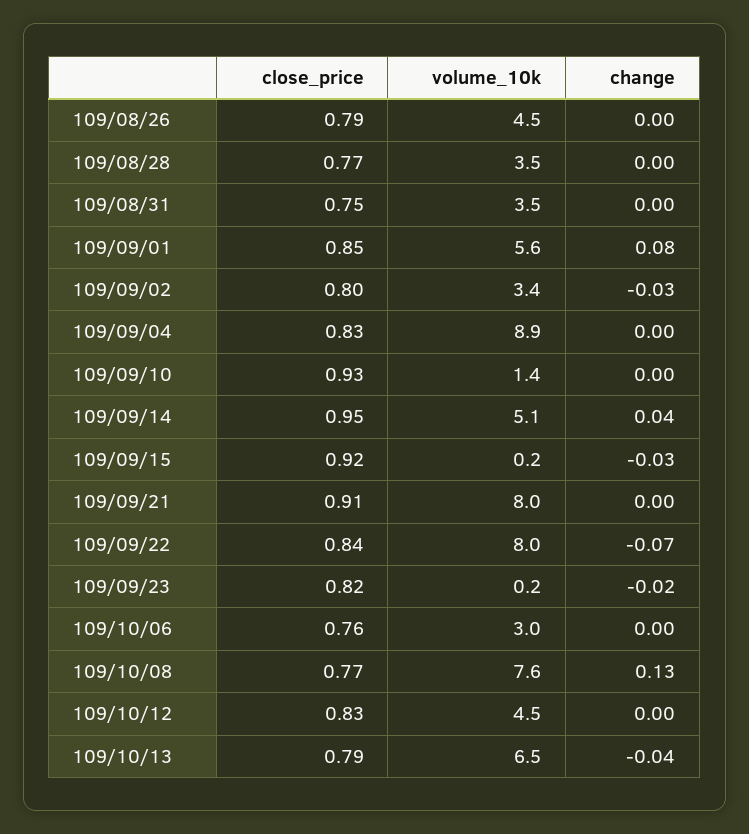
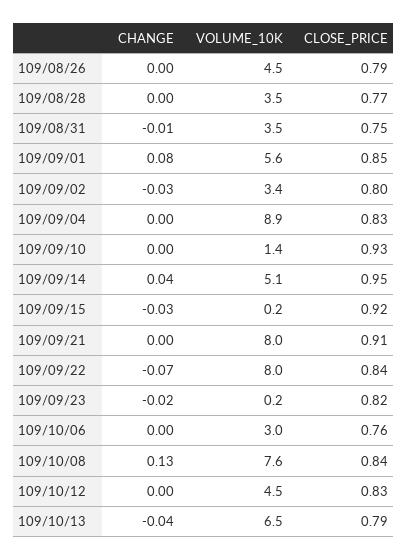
  {
    "close_price": {
      "109/08/26": 0.79,
      "109/08/28": 0.77,
      "109/08/31": 0.75,
      "109/09/01": 0.85,
      "109/09/02": 0.8,
      "109/09/04": 0.83,
      "109/09/10": 0.93,
      "109/09/14": 0.95,
      "109/09/15": 0.92,
      "109/09/21": 0.91,
      "109/09/22": 0.84,
      "109/09/23": 0.82,
      "109/10/06": 0.76,
-     "109/10/08": 0.77,
+     "109/10/08": 0.84,
      "109/10/12": 0.83,
      "109/10/13": 0.79
    },
    "volume_10k": {
      "109/08/26": 4.5,
      "109/08/28": 3.5,
      "109/08/31": 3.5,
      "109/09/01": 5.6,
      "109/09/02": 3.4,
      "109/09/04": 8.9,
      "109/09/10": 1.4,
      "109/09/14": 5.1,
      "109/09/15": 0.2,
      "109/09/21": 8,
      "109/09/22": 8,
      "109/09/23": 0.2,
      "109/10/06": 3,
      "109/10/08": 7.6,
      "109/10/12": 4.5,
      "109/10/13": 6.5
    },
    "change": {
      "109/08/26": 0,
      "109/08/28": 0,
-     "109/08/31": 0,
+     "109/08/31": -0.01,
      "109/09/01": 0.08,
      "109/09/02": -0.03,
      "109/09/04": 0,
      "109/09/10": 0,
      "109/09/14": 0.04,
      "109/09/15": -0.03,
      "109/09/21": 0,
      "109/09/22": -0.07,
      "109/09/23": -0.02,
      "109/10/06": 0,
      "109/10/08": 0.13,
      "109/10/12": 0,
      "109/10/13": -0.04
    }
  }

